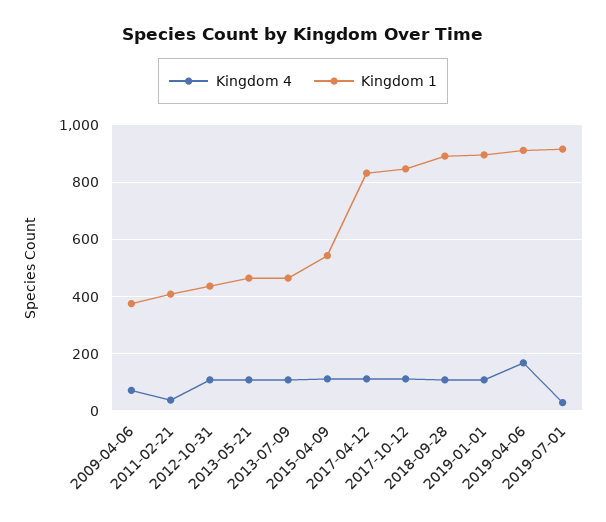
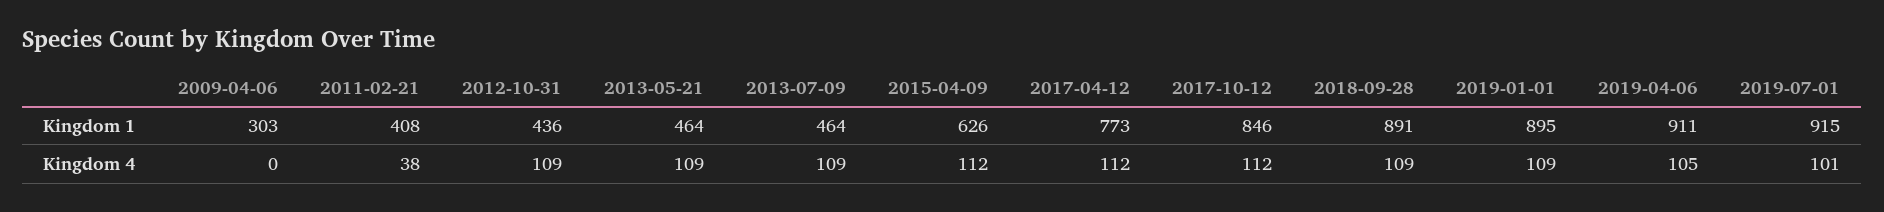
  {
    "Kingdom 4": {
-     "2009-04-06": 75,
+     "2009-04-06": 0,
      "2011-02-21": 38,
      "2012-10-31": 109,
      "2013-05-21": 109,
      "2013-07-09": 109,
      "2015-04-09": 112,
      "2017-04-12": 112,
      "2017-10-12": 112,
      "2018-09-28": 109,
      "2019-01-01": 109,
-     "2019-04-06": 175,
+     "2019-04-06": 105,
-     "2019-07-01": 25
+     "2019-07-01": 101
    },
    "Kingdom 1": {
-     "2009-04-06": 375,
+     "2009-04-06": 303,
      "2011-02-21": 408,
      "2012-10-31": 436,
      "2013-05-21": 464,
      "2013-07-09": 464,
-     "2015-04-09": 550,
+     "2015-04-09": 626,
-     "2017-04-12": 825,
+     "2017-04-12": 773,
      "2017-10-12": 846,
      "2018-09-28": 891,
      "2019-01-01": 895,
      "2019-04-06": 911,
      "2019-07-01": 915
    }
  }

